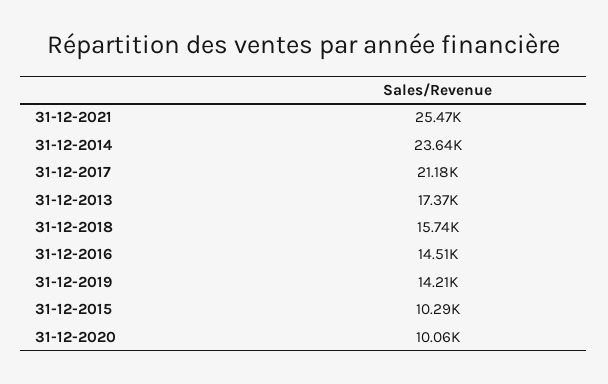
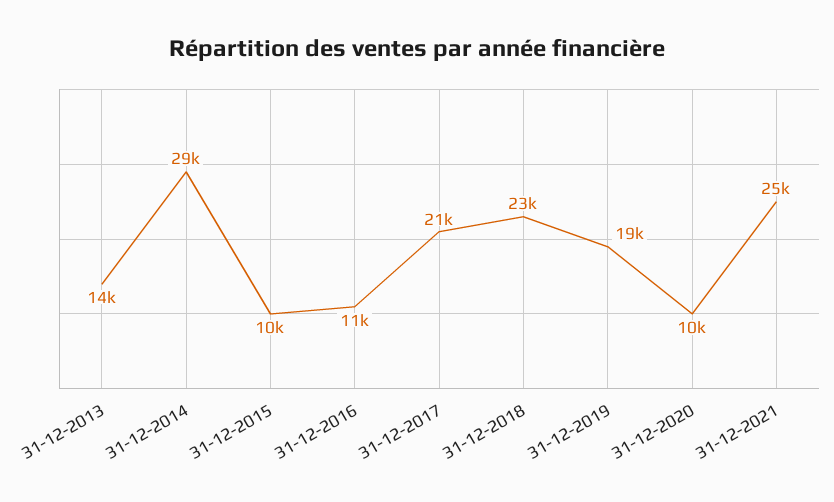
  {
    "31-12-2021": 25470,
-   "31-12-2014": 23640,
+   "31-12-2014": 29000,
    "31-12-2017": 21180,
-   "31-12-2013": 17370,
+   "31-12-2013": 14000,
-   "31-12-2018": 15740,
+   "31-12-2018": 23000,
-   "31-12-2016": 14510,
+   "31-12-2016": 11000,
-   "31-12-2019": 14210,
+   "31-12-2019": 19000,
    "31-12-2015": 10290,
    "31-12-2020": 10060
  }

